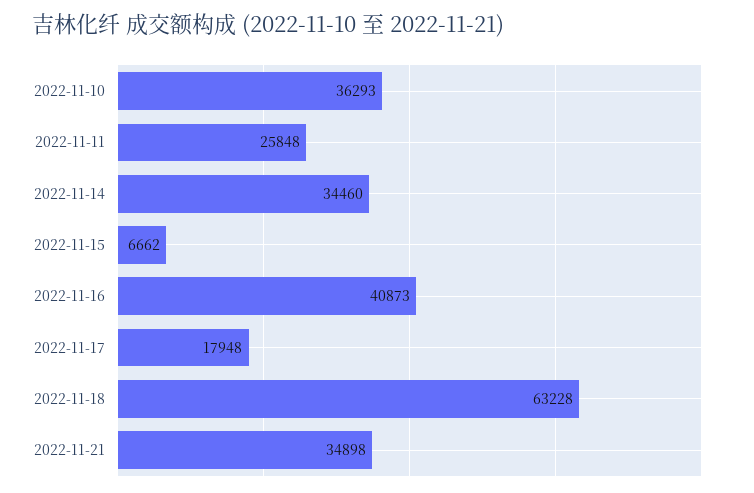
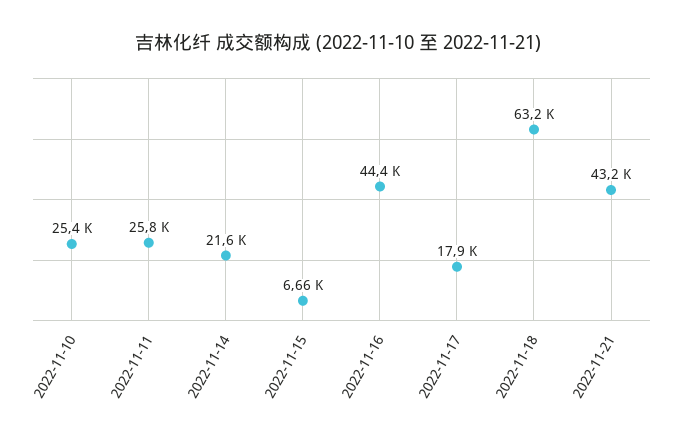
  {
-   "2022-11-10": 36293,
+   "2022-11-10": 25400,
    "2022-11-11": 25848,
-   "2022-11-14": 34460,
+   "2022-11-14": 21600,
    "2022-11-15": 6662,
-   "2022-11-16": 40873,
+   "2022-11-16": 44400,
    "2022-11-17": 17948,
    "2022-11-18": 63228,
-   "2022-11-21": 34898
+   "2022-11-21": 43200
  }

